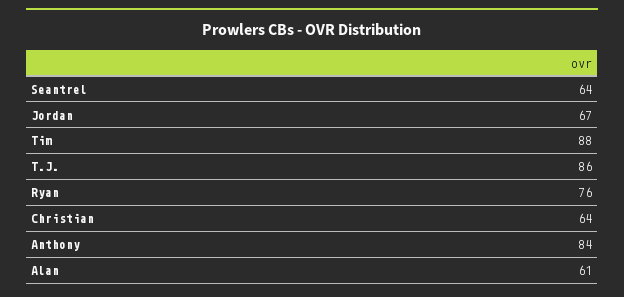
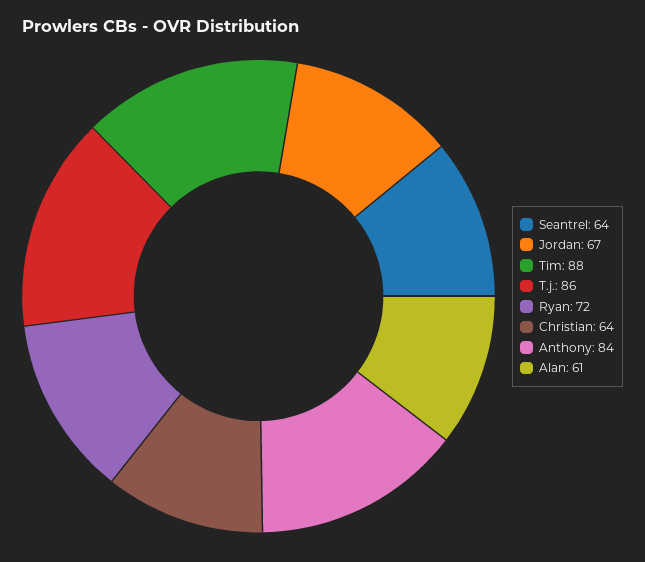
  {
    "Seantrel": 64,
    "Jordan": 67,
    "Tim": 88,
    "T.J.": 86,
-   "Ryan": 76,
+   "Ryan": 72,
    "Christian": 64,
    "Anthony": 84,
    "Alan": 61
  }

